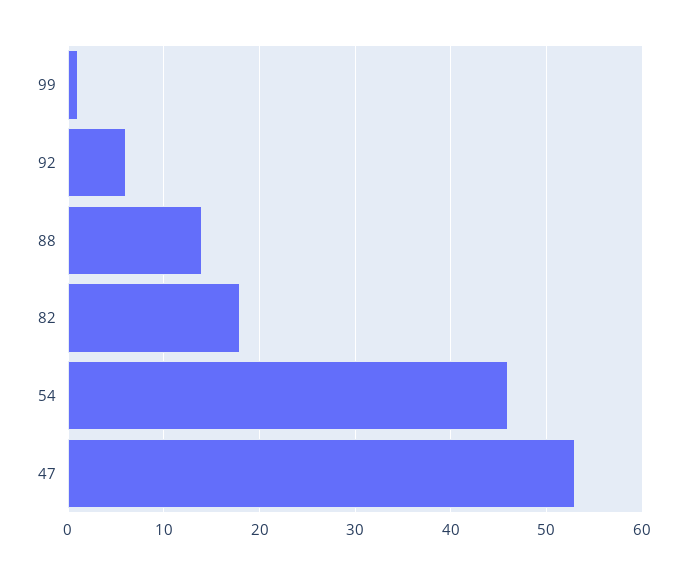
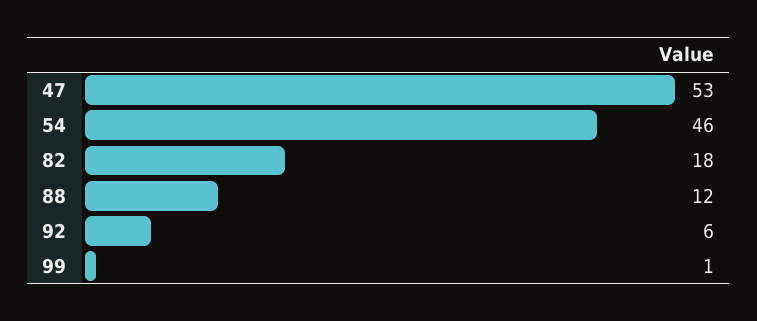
  {
    "99": 1,
    "92": 6,
-   "88": 14,
+   "88": 12,
    "82": 18,
    "54": 46,
    "47": 53
  }

